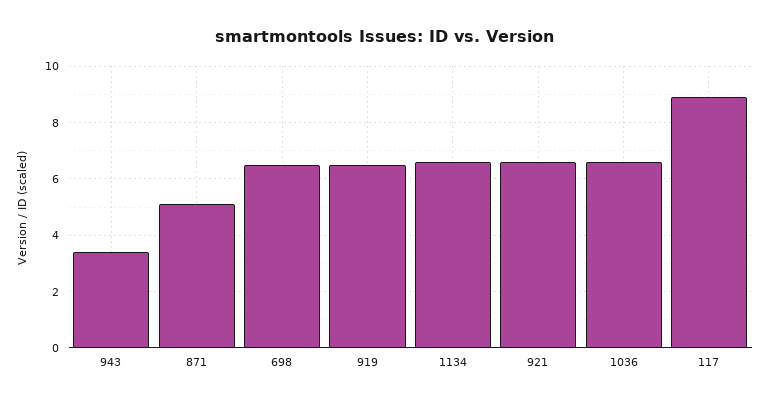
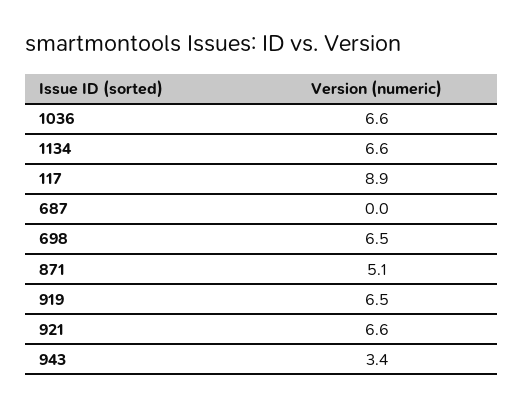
  {
    "943": 3.4,
    "871": 5.1,
    "698": 6.5,
    "919": 6.5,
    "1134": 6.6,
    "921": 6.6,
    "1036": 6.6,
-   "117": 8.9
+   "117": 8.9,
+   "687": 0
  }

